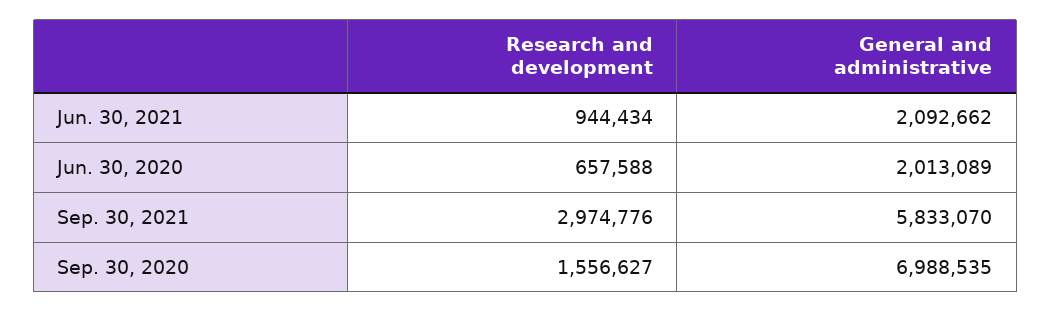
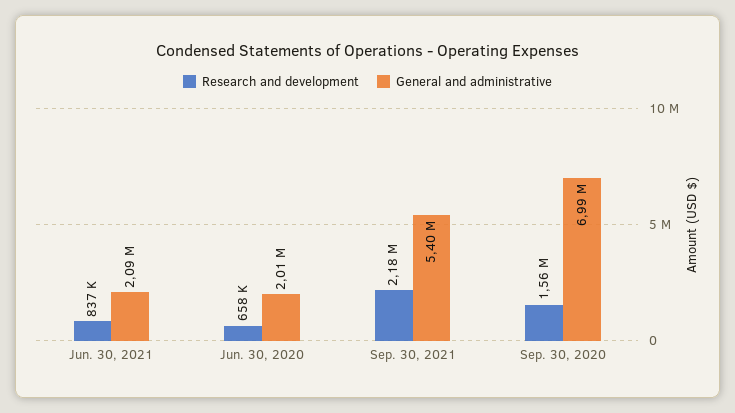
  {
    "Research and development": {
-     "Jun. 30, 2021": 944434,
+     "Jun. 30, 2021": 837000,
      "Jun. 30, 2020": 657588,
-     "Sep. 30, 2021": 2974776,
+     "Sep. 30, 2021": 2180000,
      "Sep. 30, 2020": 1556627
    },
    "General and administrative": {
      "Jun. 30, 2021": 2092662,
      "Jun. 30, 2020": 2013089,
-     "Sep. 30, 2021": 5833070,
+     "Sep. 30, 2021": 5400000,
      "Sep. 30, 2020": 6988535
    }
  }

